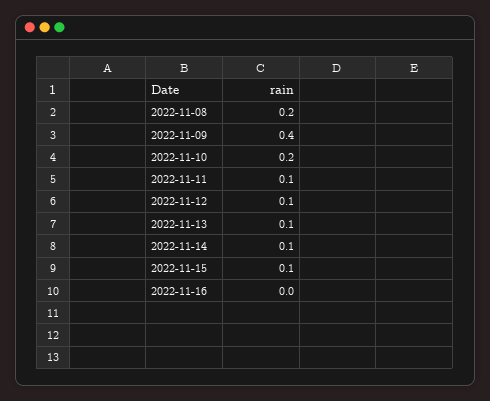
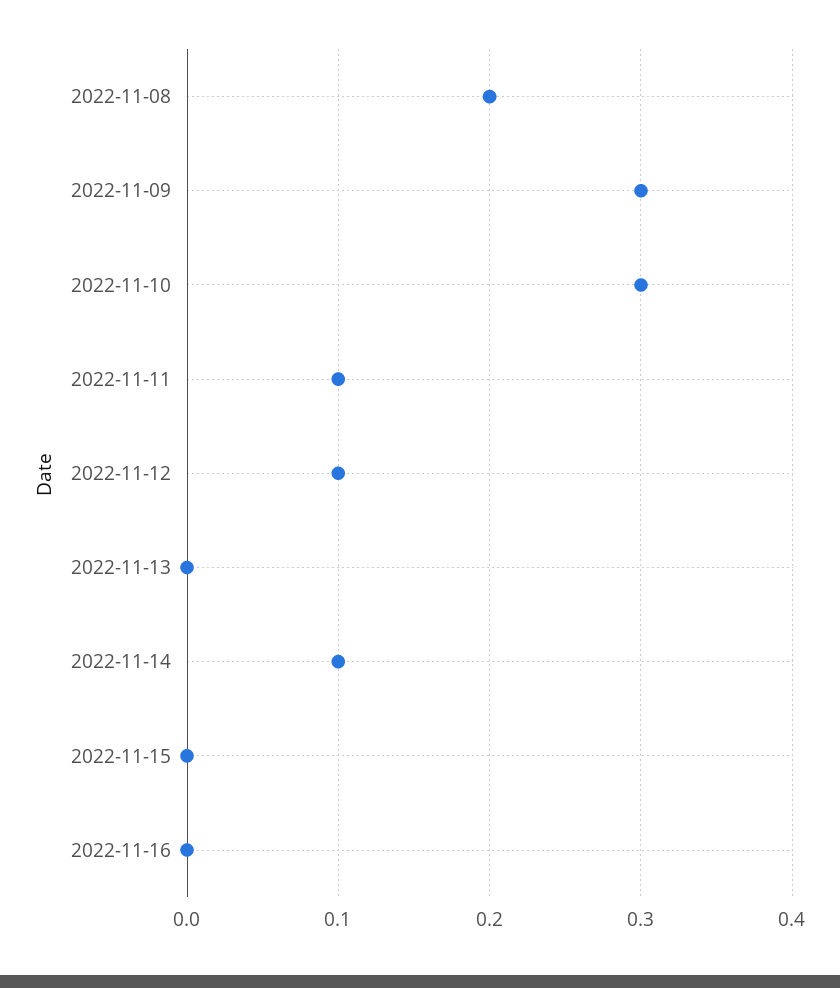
  {
    "2022-11-08": 0.2,
-   "2022-11-09": 0.4,
+   "2022-11-09": 0.3,
-   "2022-11-10": 0.2,
+   "2022-11-10": 0.3,
    "2022-11-11": 0.1,
    "2022-11-12": 0.1,
-   "2022-11-13": 0.1,
+   "2022-11-13": 0,
    "2022-11-14": 0.1,
-   "2022-11-15": 0.1,
+   "2022-11-15": 0,
    "2022-11-16": 0
  }

